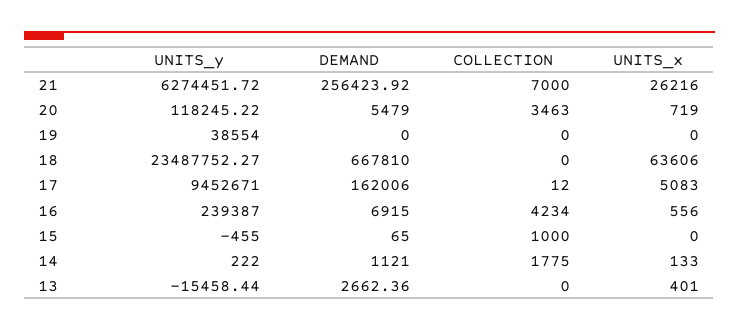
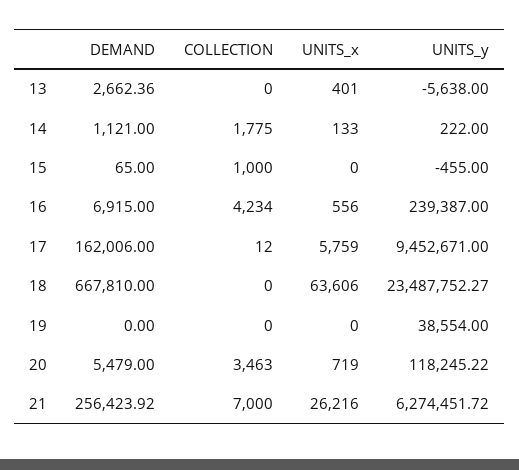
  {
    "UNITS_y": {
      "21": 6274451.72,
      "20": 118245.22,
      "19": 38554,
      "18": 23487752.27,
      "17": 9452671,
      "16": 239387,
      "15": -455,
      "14": 222,
-     "13": -15458.44
+     "13": -5638
    },
    "DEMAND": {
      "21": 256423.92,
      "20": 5479,
      "19": 0,
      "18": 667810,
      "17": 162006,
      "16": 6915,
      "15": 65,
      "14": 1121,
      "13": 2662.36
    },
    "COLLECTION": {
      "21": 7000,
      "20": 3463,
      "19": 0,
      "18": 0,
      "17": 12,
      "16": 4234,
      "15": 1000,
      "14": 1775,
      "13": 0
    },
    "UNITS_x": {
      "21": 26216,
      "20": 719,
      "19": 0,
      "18": 63606,
-     "17": 5083,
+     "17": 5759,
      "16": 556,
      "15": 0,
      "14": 133,
      "13": 401
    }
  }

